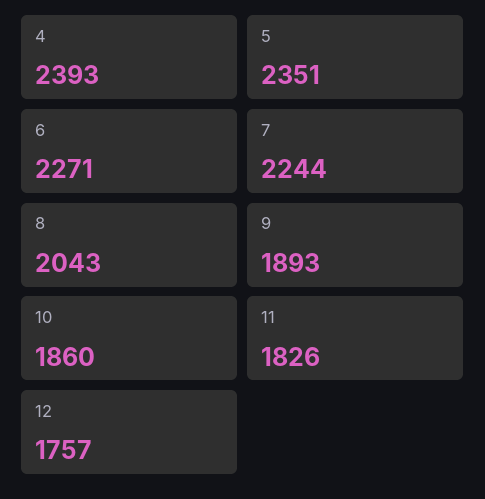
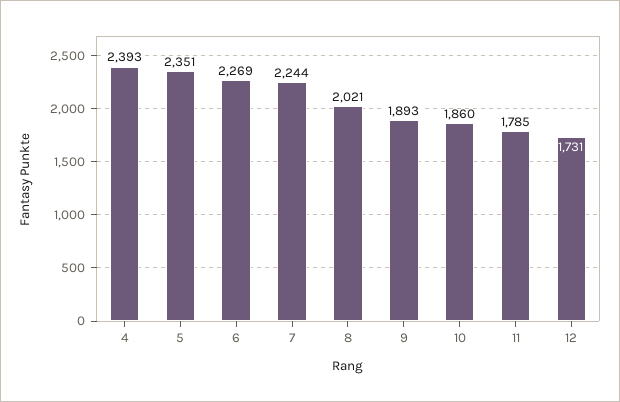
  {
    "4": 2393,
    "5": 2351,
-   "6": 2271,
+   "6": 2269,
    "7": 2244,
-   "8": 2043,
+   "8": 2021,
    "9": 1893,
    "10": 1860,
-   "11": 1826,
+   "11": 1785,
-   "12": 1757
+   "12": 1731
  }

